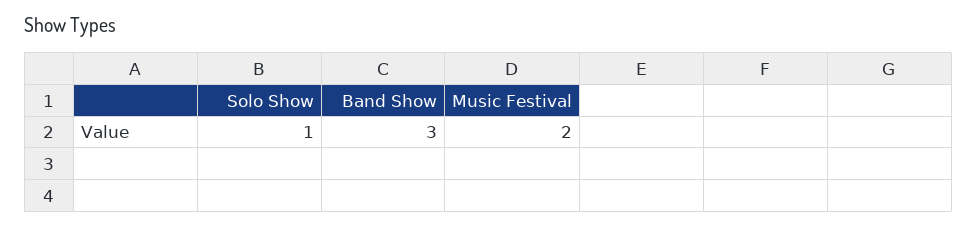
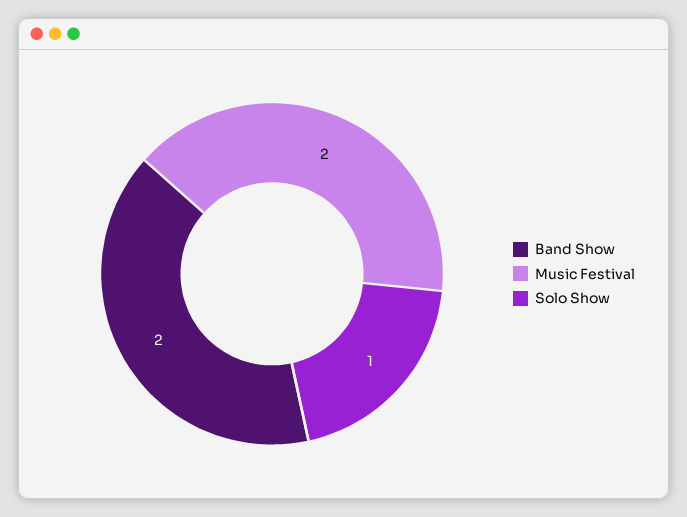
  {
    "Solo Show": 1,
-   "Band Show": 3,
+   "Band Show": 2,
    "Music Festival": 2
  }

